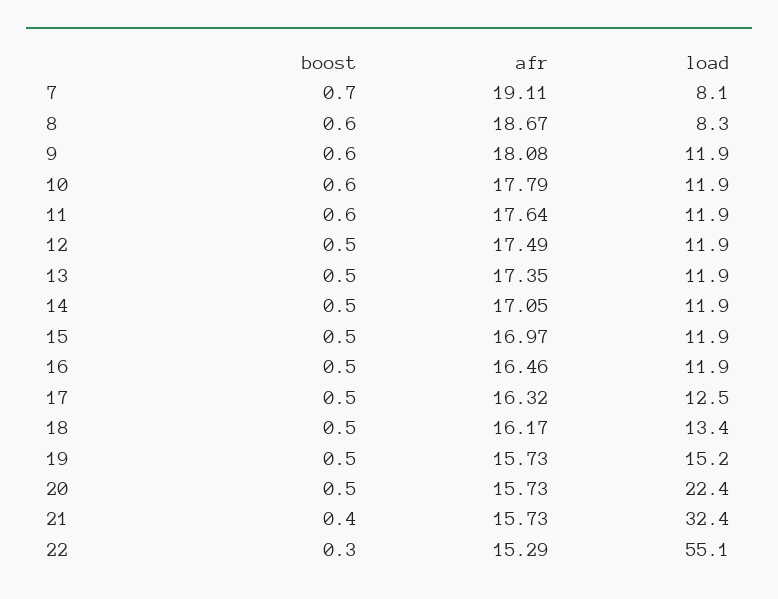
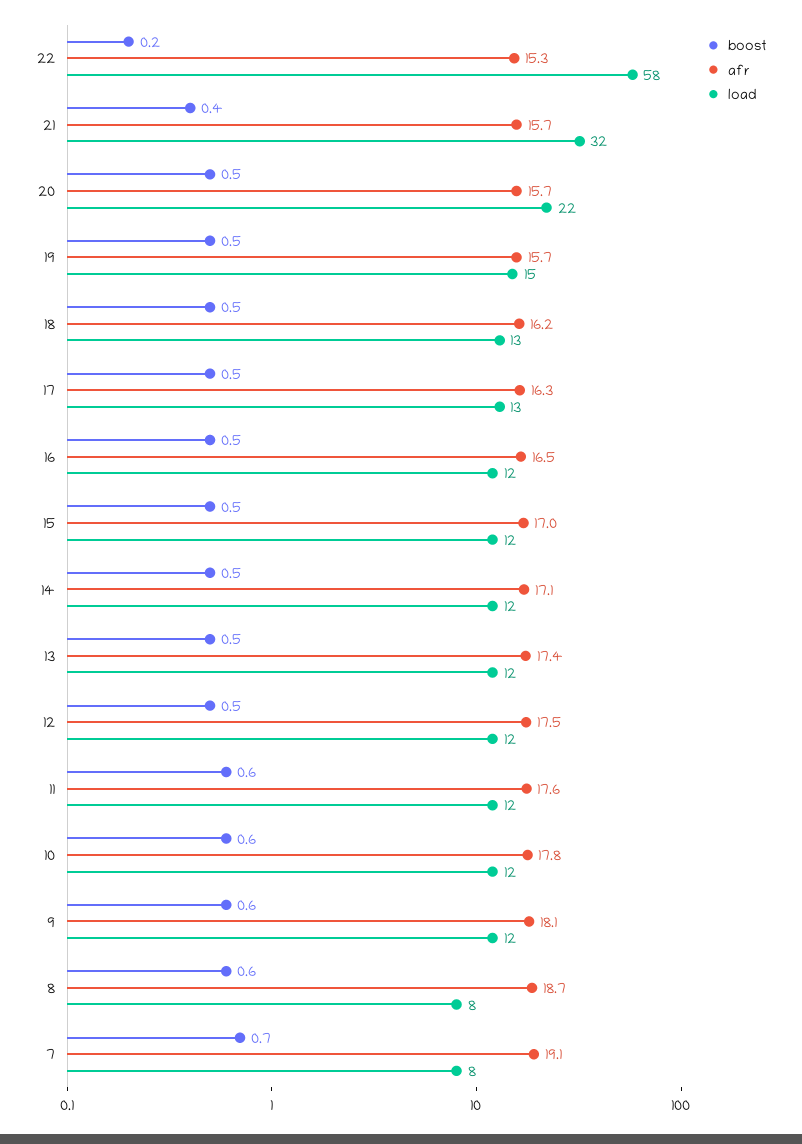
  {
    "boost": {
      "7": 0.7,
      "8": 0.6,
      "9": 0.6,
      "10": 0.6,
      "11": 0.6,
      "12": 0.5,
      "13": 0.5,
      "14": 0.5,
      "15": 0.5,
      "16": 0.5,
      "17": 0.5,
      "18": 0.5,
      "19": 0.5,
      "20": 0.5,
      "21": 0.4,
-     "22": 0.3
+     "22": 0.2
    },
    "afr": {
      "7": 19.11,
      "8": 18.67,
      "9": 18.08,
      "10": 17.79,
      "11": 17.64,
      "12": 17.49,
      "13": 17.35,
      "14": 17.05,
      "15": 16.97,
      "16": 16.46,
      "17": 16.32,
      "18": 16.17,
      "19": 15.73,
      "20": 15.73,
      "21": 15.73,
      "22": 15.29
    },
    "load": {
      "7": 8.1,
      "8": 8.3,
      "9": 11.9,
      "10": 11.9,
      "11": 11.9,
      "12": 11.9,
      "13": 11.9,
      "14": 11.9,
      "15": 11.9,
      "16": 11.9,
      "17": 12.5,
      "18": 13.4,
      "19": 15.2,
      "20": 22.4,
      "21": 32.4,
-     "22": 55.1
+     "22": 58
    }
  }

